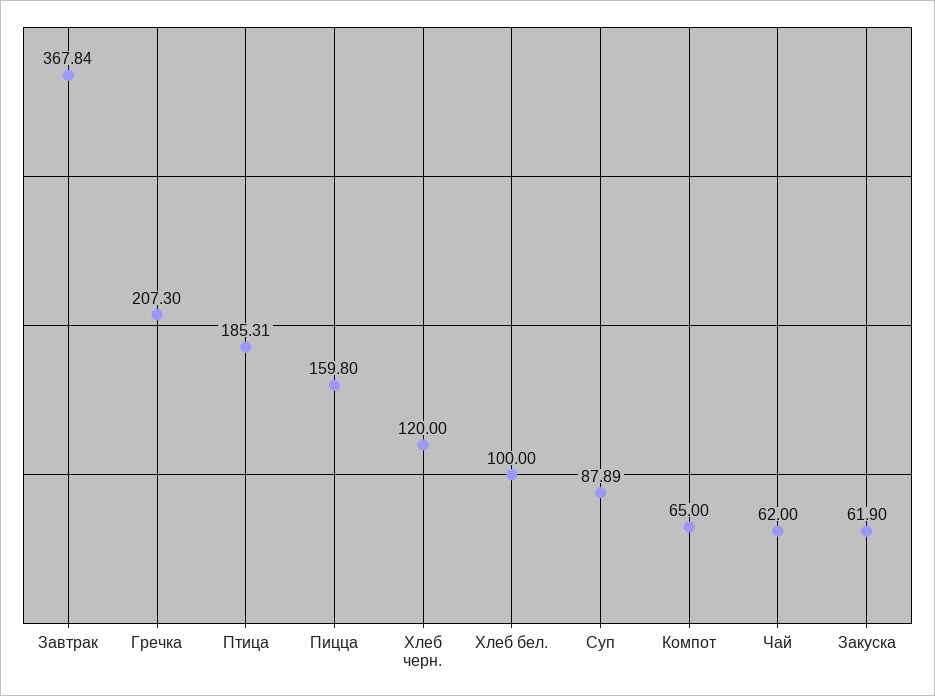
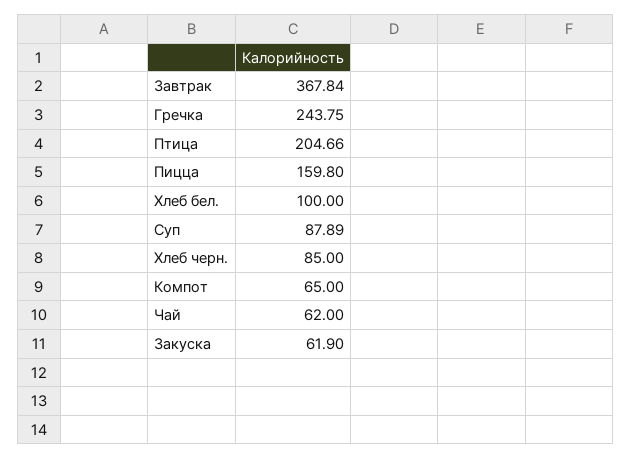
  {
    "Завтрак": 367.84,
-   "Гречка": 207.3,
+   "Гречка": 243.75,
-   "Птица": 185.31,
+   "Птица": 204.66,
    "Пицца": 159.8,
-   "Хлеб черн.": 120,
+   "Хлеб черн.": 85,
    "Хлеб бел.": 100,
    "Суп": 87.89,
    "Компот": 65,
    "Чай": 62,
    "Закуска": 61.9
  }

